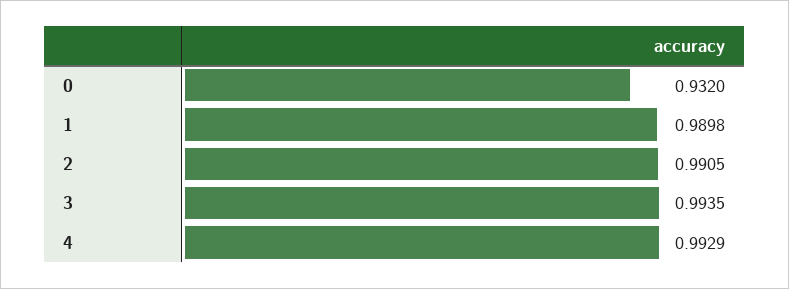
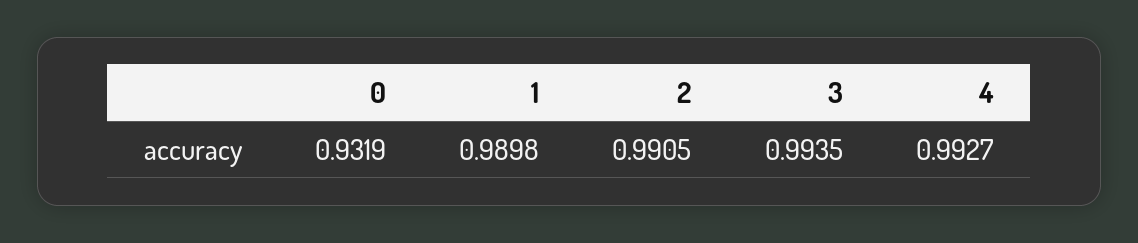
  {
-   "0": 0.932,
+   "0": 0.9319,
    "1": 0.9898,
    "2": 0.9905,
    "3": 0.9935,
-   "4": 0.9929
+   "4": 0.9927
  }

